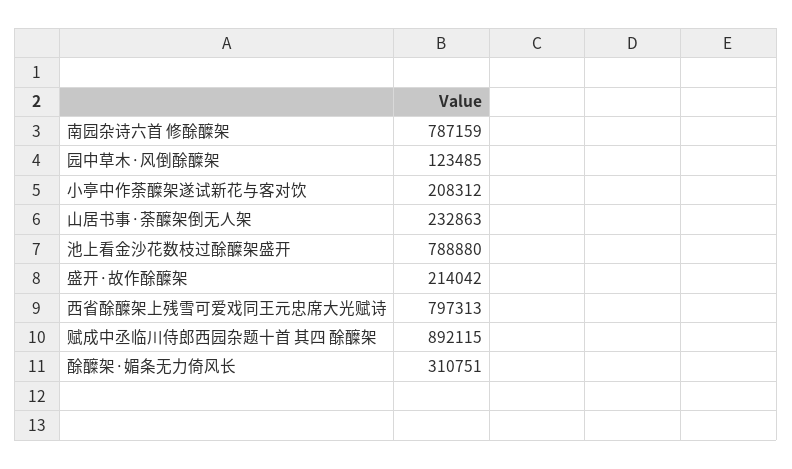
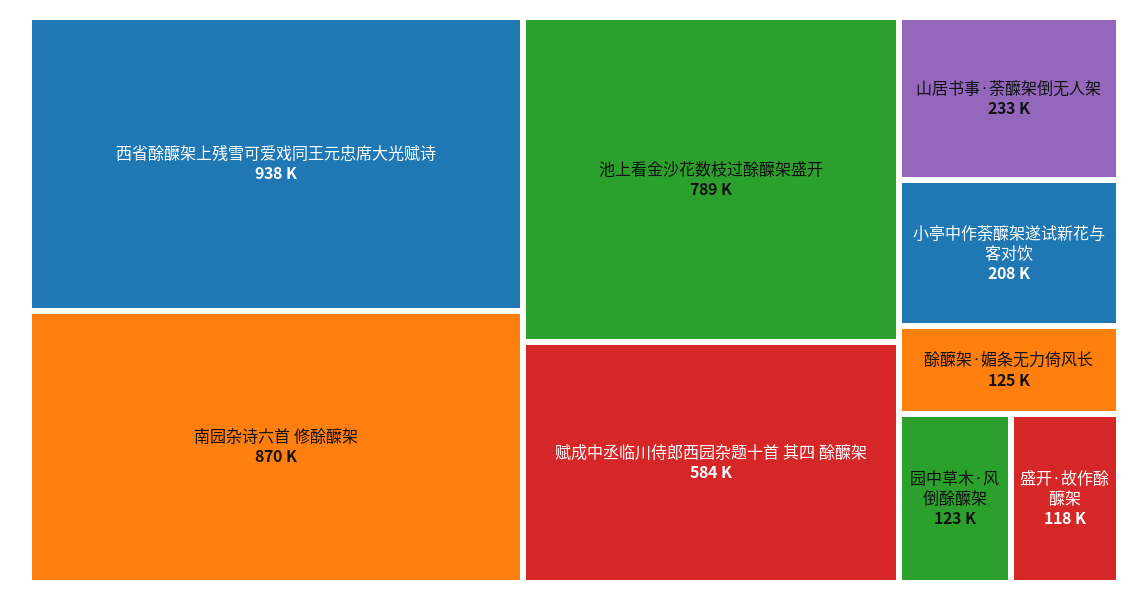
  {
-   "南园杂诗六首 修酴醾架": 787159,
+   "南园杂诗六首 修酴醾架": 870000,
    "园中草木·风倒酴醾架": 123485,
    "小亭中作荼醾架遂试新花与客对饮": 208312,
    "山居书事·荼醾架倒无人架": 232863,
    "池上看金沙花数枝过酴醾架盛开": 788880,
-   "盛开·故作酴醾架": 214042,
+   "盛开·故作酴醾架": 118000,
-   "西省酴醾架上残雪可爱戏同王元忠席大光赋诗": 797313,
+   "西省酴醾架上残雪可爱戏同王元忠席大光赋诗": 938000,
-   "赋成中丞临川侍郎西园杂题十首 其四 酴醾架": 892115,
+   "赋成中丞临川侍郎西园杂题十首 其四 酴醾架": 584000,
-   "酴醾架·媚条无力倚风长": 310751
+   "酴醾架·媚条无力倚风长": 125000
  }

